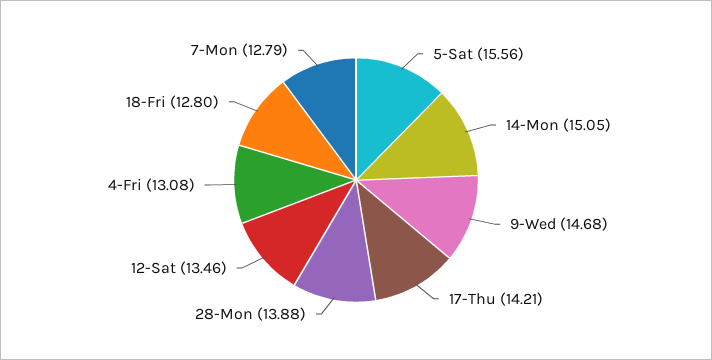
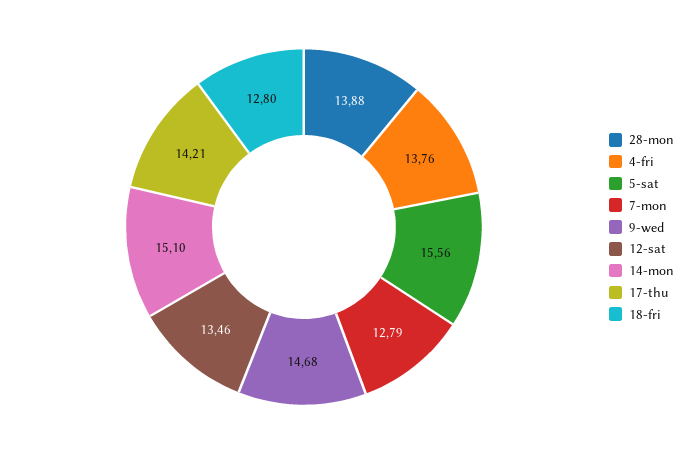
  {
    "5-Sat": 15.56,
-   "14-Mon": 15.05,
+   "14-Mon": 15.1,
    "9-Wed": 14.68,
    "17-Thu": 14.21,
    "28-Mon": 13.88,
    "12-Sat": 13.46,
-   "4-Fri": 13.08,
+   "4-Fri": 13.76,
    "18-Fri": 12.8,
    "7-Mon": 12.79
  }

